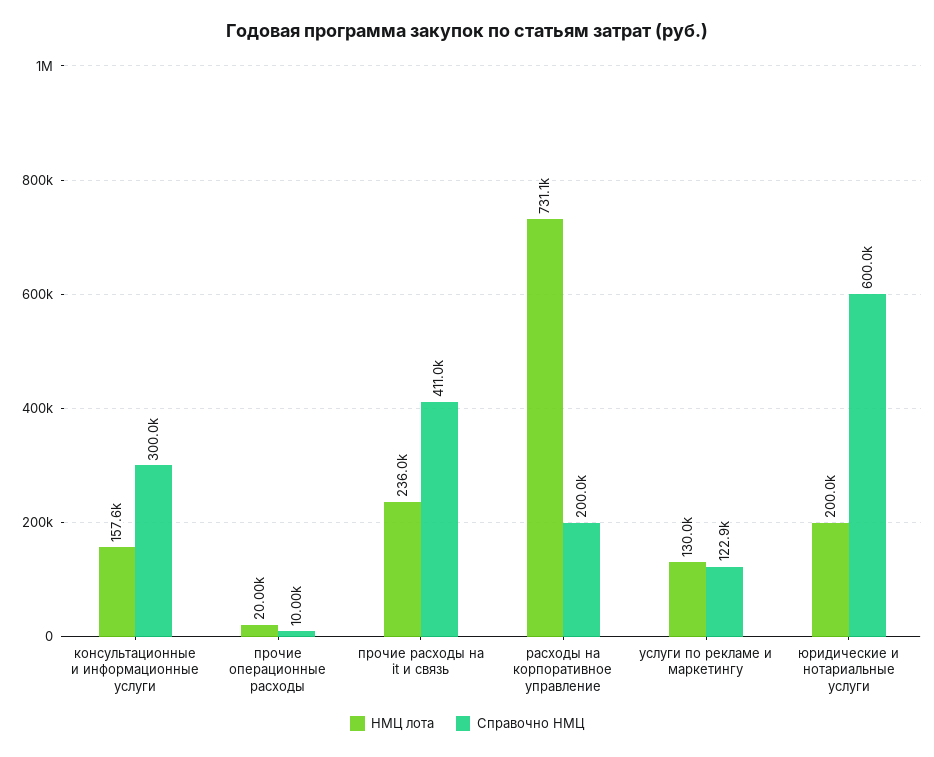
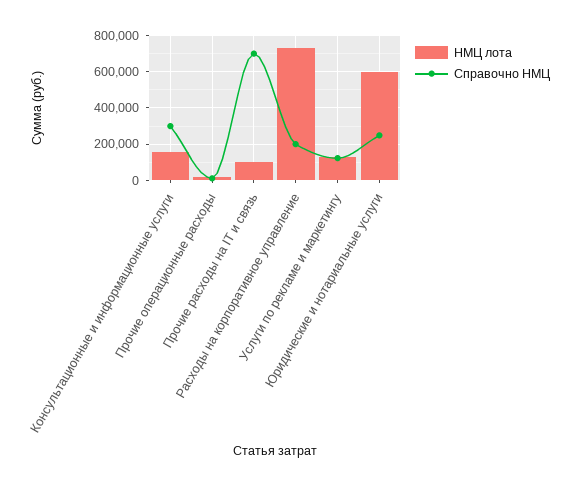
  {
    "НМЦ лота": {
      "консультационные и информационные услуги": 157600,
      "прочие операционные расходы": 20000,
-     "прочие расходы на it и связь": 236000,
+     "прочие расходы на it и связь": 100000,
      "расходы на корпоративное управление": 731100,
      "услуги по рекламе и маркетингу": 130000,
-     "юридические и нотариальные услуги": 200000
+     "юридические и нотариальные услуги": 600000
    },
    "Справочно НМЦ": {
      "консультационные и информационные услуги": 300000,
      "прочие операционные расходы": 10000,
-     "прочие расходы на it и связь": 411000,
+     "прочие расходы на it и связь": 700000,
      "расходы на корпоративное управление": 200000,
      "услуги по рекламе и маркетингу": 122900,
-     "юридические и нотариальные услуги": 600000
+     "юридические и нотариальные услуги": 250000
    }
  }

